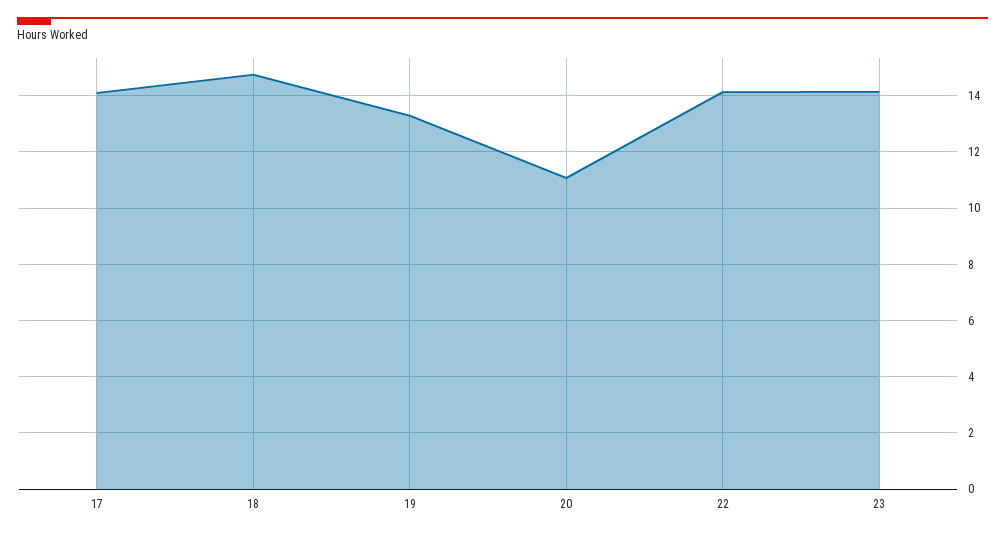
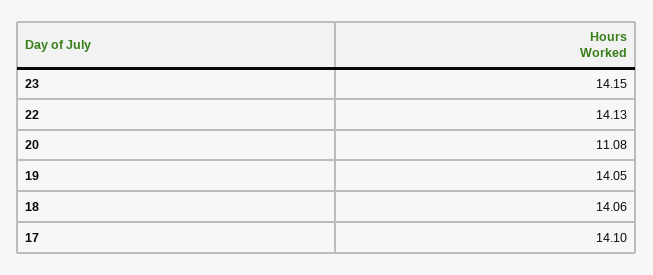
  {
    "17": 14.1,
-   "18": 14.75,
+   "18": 14.06,
-   "19": 13.25,
+   "19": 14.05,
    "20": 11.08,
    "22": 14.13,
    "23": 14.15
  }

